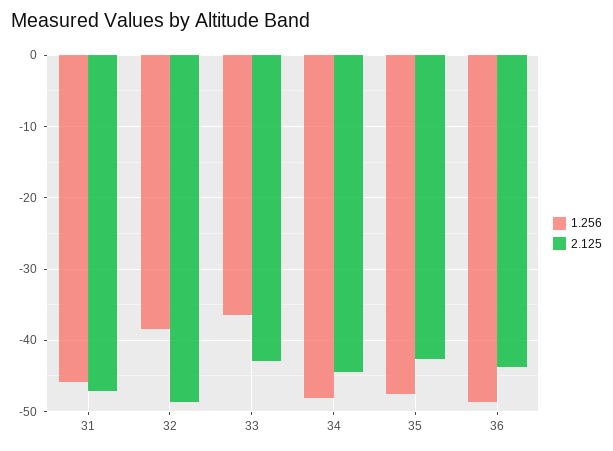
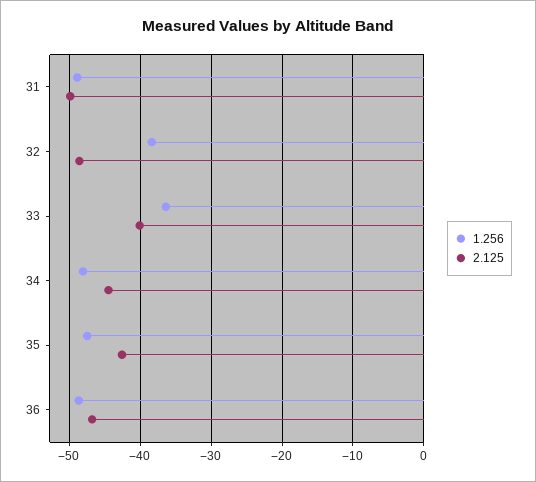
  {
    "1.256": {
-     "31": -46,
+     "31": -49,
      "32": -38,
      "33": -36,
      "34": -48,
      "35": -48,
      "36": -49
    },
    "2.125": {
-     "31": -47,
+     "31": -50,
      "32": -49,
-     "33": -43,
+     "33": -40,
      "34": -45,
      "35": -43,
-     "36": -44
+     "36": -47
    }
  }

